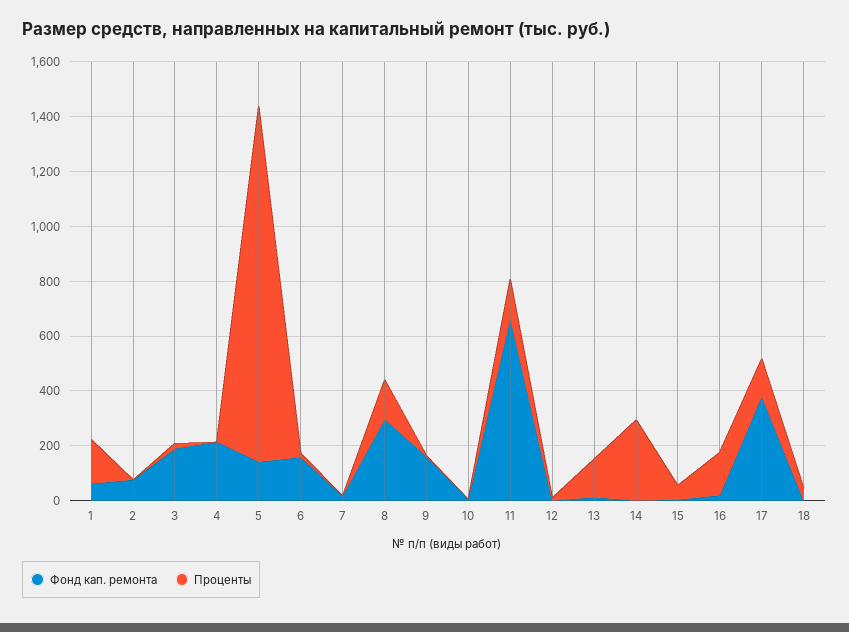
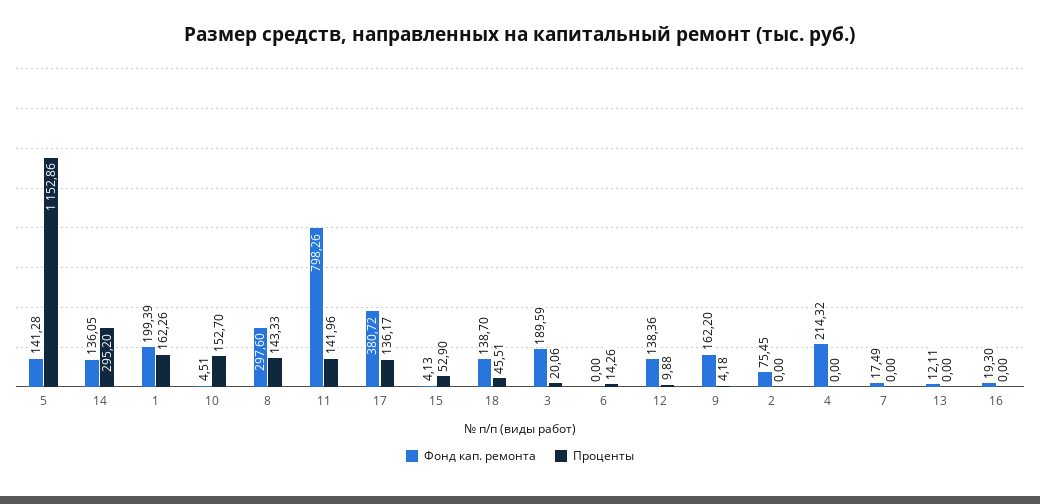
  {
    "Фонд кап. ремонта": {
-     "1": 50,
+     "1": 199.39,
      "2": 75.45,
      "3": 189.59,
      "4": 214.32,
      "5": 141.28,
-     "6": 150,
+     "6": 0,
      "7": 17.49,
      "8": 297.6,
      "9": 162.2,
      "10": 4.51,
-     "11": 650,
+     "11": 798.26,
-     "12": 0,
+     "12": 138.36,
      "13": 12.11,
-     "14": 0,
+     "14": 136.05,
      "15": 4.13,
      "16": 19.3,
      "17": 380.72,
-     "18": 0
+     "18": 138.7
    },
    "Проценты": {
      "1": 162.26,
      "2": 0,
      "3": 20.06,
      "4": 0,
-     "5": 1300,
+     "5": 1152.86,
      "6": 14.26,
      "7": 0,
      "8": 143.33,
      "9": 4.18,
-     "10": 0,
+     "10": 152.7,
      "11": 141.96,
      "12": 9.88,
-     "13": 150,
+     "13": 0,
      "14": 295.2,
      "15": 52.9,
-     "16": 150,
+     "16": 0,
      "17": 136.17,
      "18": 45.51
    }
  }

